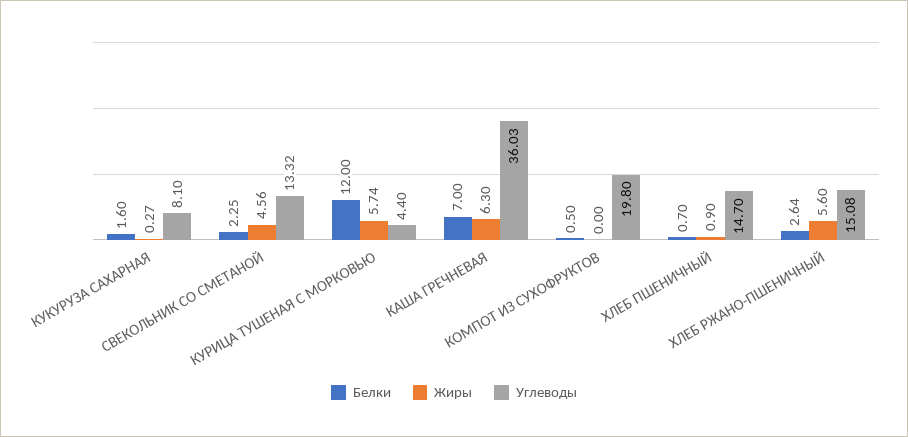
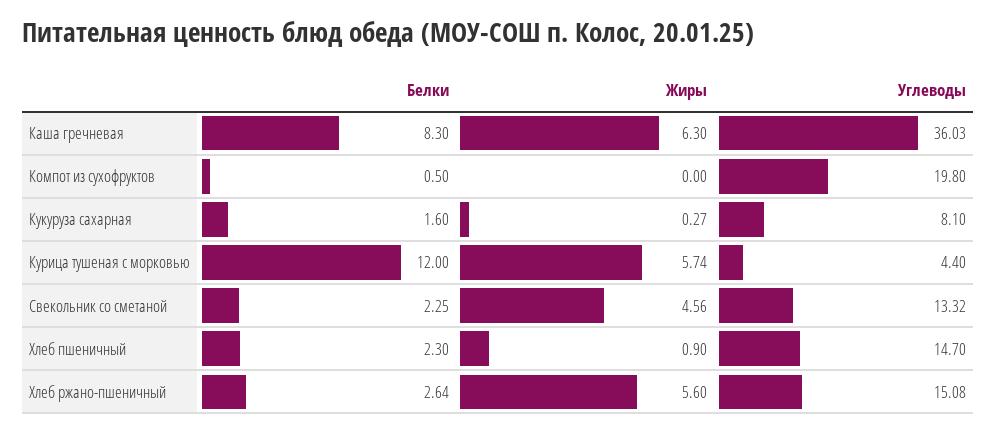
  {
    "Белки": {
      "КУКУРУЗА САХАРНАЯ": 1.6,
      "СВЕКОЛЬНИК СО СМЕТАНОЙ": 2.25,
      "КУРИЦА ТУШЕНАЯ С МОРКОВЬЮ": 12,
-     "КАША ГРЕЧНЕВАЯ": 7,
+     "КАША ГРЕЧНЕВАЯ": 8.3,
      "КОМПОТ ИЗ СУХОФРУКТОВ": 0.5,
-     "ХЛЕБ ПШЕНИЧНЫЙ": 0.7,
+     "ХЛЕБ ПШЕНИЧНЫЙ": 2.3,
      "ХЛЕБ РЖАНО-ПШЕНИЧНЫЙ": 2.64
    },
    "Жиры": {
      "КУКУРУЗА САХАРНАЯ": 0.27,
      "СВЕКОЛЬНИК СО СМЕТАНОЙ": 4.56,
      "КУРИЦА ТУШЕНАЯ С МОРКОВЬЮ": 5.74,
      "КАША ГРЕЧНЕВАЯ": 6.3,
      "КОМПОТ ИЗ СУХОФРУКТОВ": 0,
      "ХЛЕБ ПШЕНИЧНЫЙ": 0.9,
      "ХЛЕБ РЖАНО-ПШЕНИЧНЫЙ": 5.6
    },
    "Углеводы": {
      "КУКУРУЗА САХАРНАЯ": 8.1,
      "СВЕКОЛЬНИК СО СМЕТАНОЙ": 13.32,
      "КУРИЦА ТУШЕНАЯ С МОРКОВЬЮ": 4.4,
      "КАША ГРЕЧНЕВАЯ": 36.03,
      "КОМПОТ ИЗ СУХОФРУКТОВ": 19.8,
      "ХЛЕБ ПШЕНИЧНЫЙ": 14.7,
      "ХЛЕБ РЖАНО-ПШЕНИЧНЫЙ": 15.08
    }
  }

